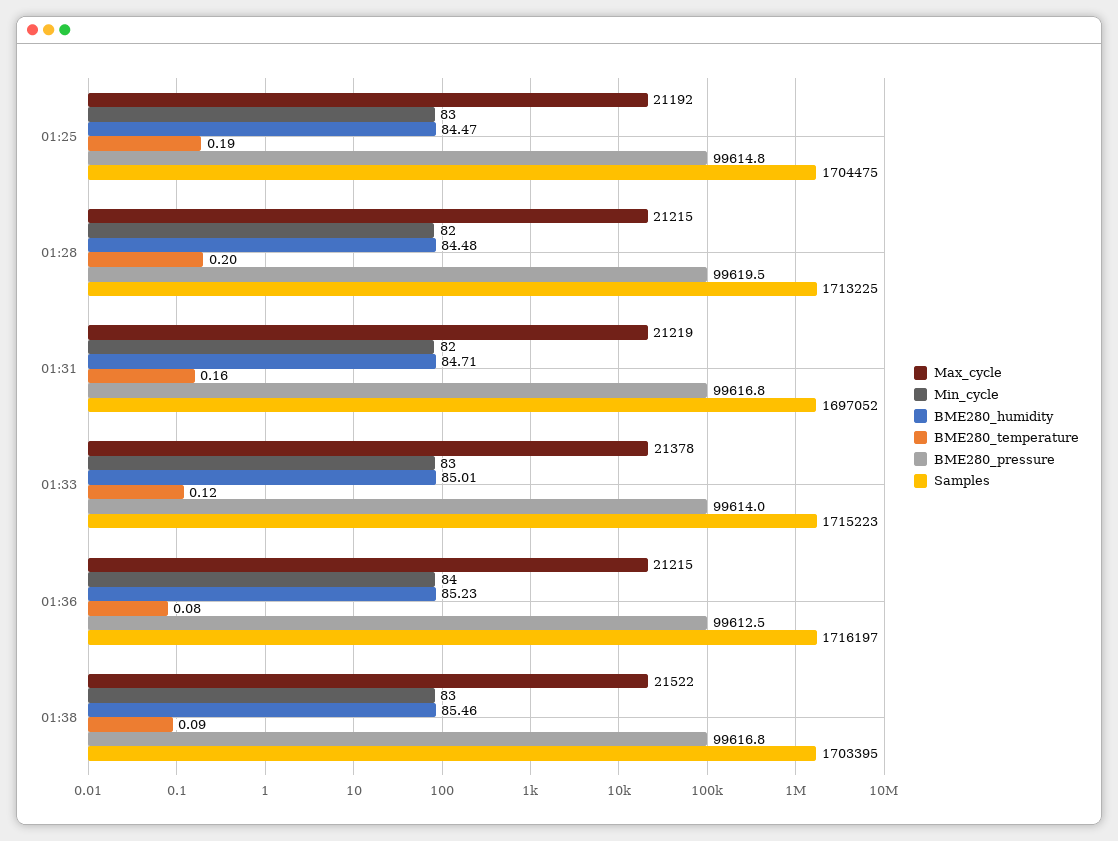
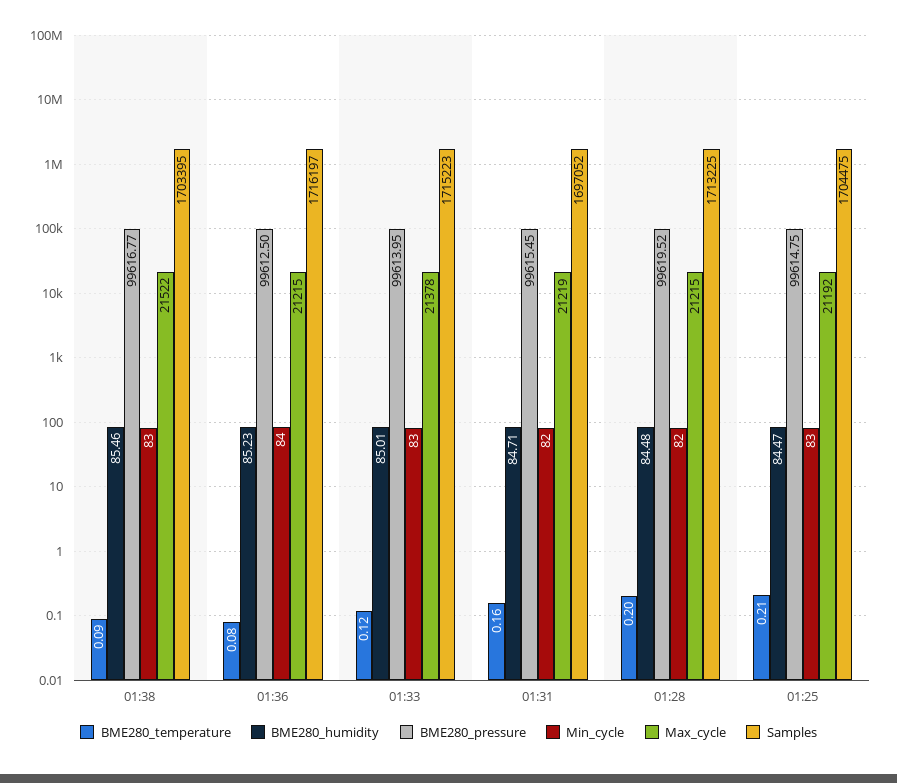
  {
    "Max_cycle": {
      "01:25": 21192,
      "01:28": 21215,
      "01:31": 21219,
      "01:33": 21378,
      "01:36": 21215,
      "01:38": 21522
    },
    "Min_cycle": {
      "01:25": 83,
      "01:28": 82,
      "01:31": 82,
      "01:33": 83,
      "01:36": 84,
      "01:38": 83
    },
    "BME280_humidity": {
      "01:25": 84.47,
      "01:28": 84.48,
      "01:31": 84.71,
      "01:33": 85.01,
      "01:36": 85.23,
      "01:38": 85.46
    },
    "BME280_temperature": {
-     "01:25": 0.19,
+     "01:25": 0.21,
      "01:28": 0.2,
      "01:31": 0.16,
      "01:33": 0.12,
      "01:36": 0.08,
      "01:38": 0.09
    },
    "BME280_pressure": {
      "01:25": 99614.75,
      "01:28": 99619.52,
-     "01:31": 99616.8,
+     "01:31": 99615.45,
      "01:33": 99613.95,
      "01:36": 99612.5,
      "01:38": 99616.77
    },
    "Samples": {
      "01:25": 1704475,
      "01:28": 1713225,
      "01:31": 1697052,
      "01:33": 1715223,
      "01:36": 1716197,
      "01:38": 1703395
    }
  }

